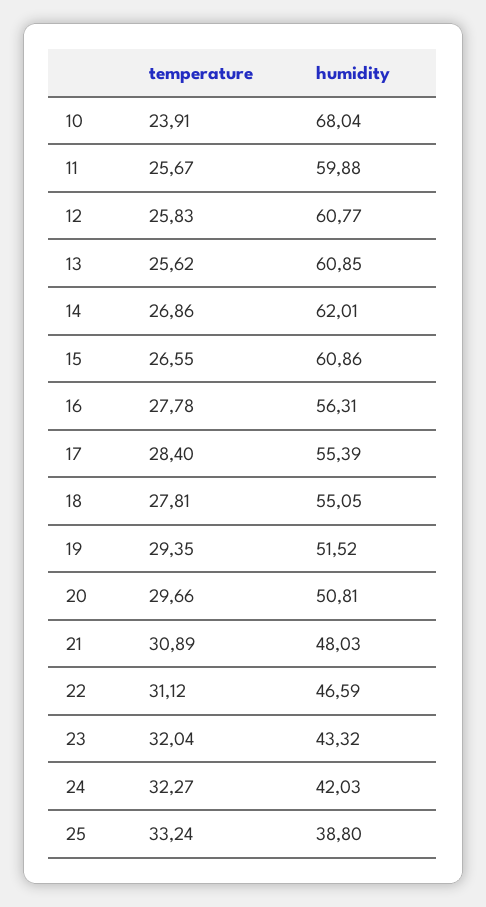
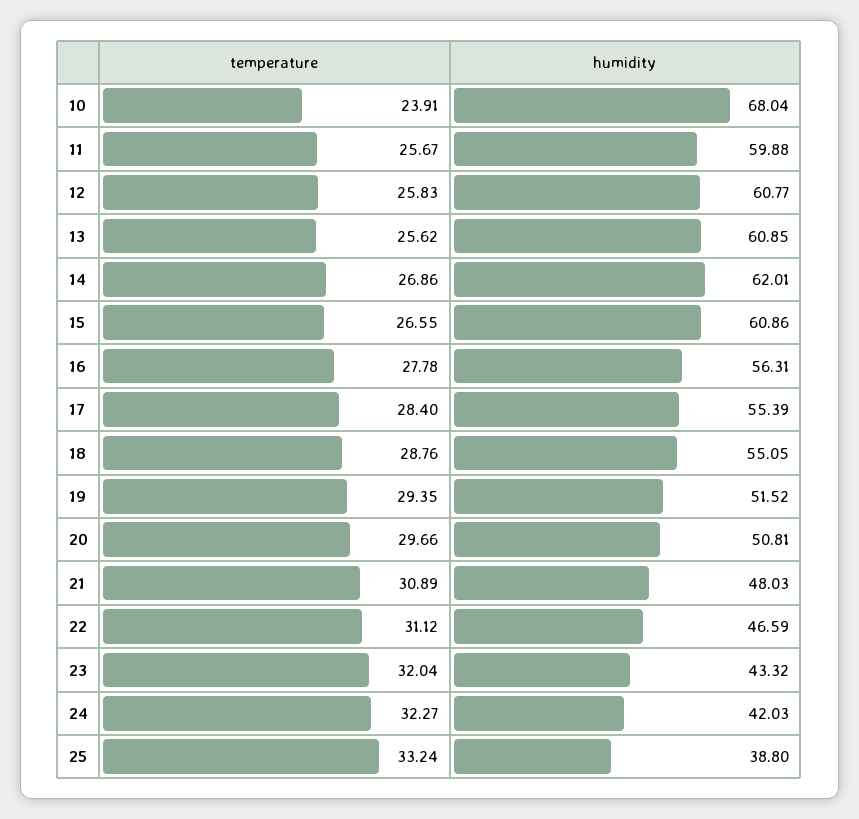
  {
    "temperature": {
      "10": 23.91,
      "11": 25.67,
      "12": 25.83,
      "13": 25.62,
      "14": 26.86,
      "15": 26.55,
      "16": 27.78,
      "17": 28.4,
-     "18": 27.81,
+     "18": 28.76,
      "19": 29.35,
      "20": 29.66,
      "21": 30.89,
      "22": 31.12,
      "23": 32.04,
      "24": 32.27,
      "25": 33.24
    },
    "humidity": {
      "10": 68.04,
      "11": 59.88,
      "12": 60.77,
      "13": 60.85,
      "14": 62.01,
      "15": 60.86,
      "16": 56.31,
      "17": 55.39,
      "18": 55.05,
      "19": 51.52,
      "20": 50.81,
      "21": 48.03,
      "22": 46.59,
      "23": 43.32,
      "24": 42.03,
      "25": 38.8
    }
  }

